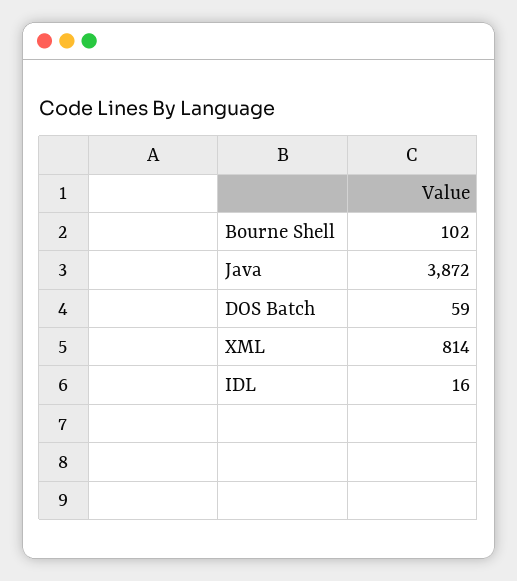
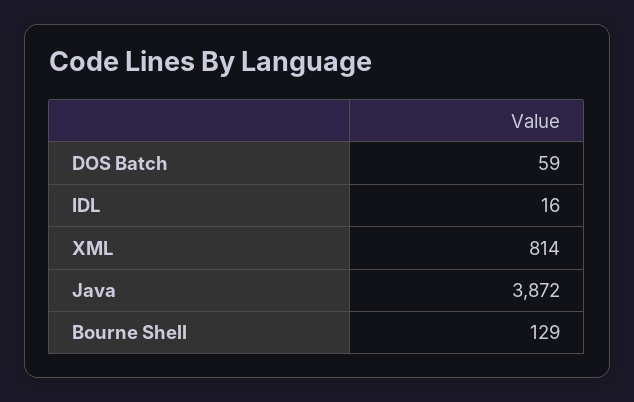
  {
-   "Bourne Shell": 102,
+   "Bourne Shell": 129,
    "Java": 3872,
    "DOS Batch": 59,
    "XML": 814,
    "IDL": 16
  }

